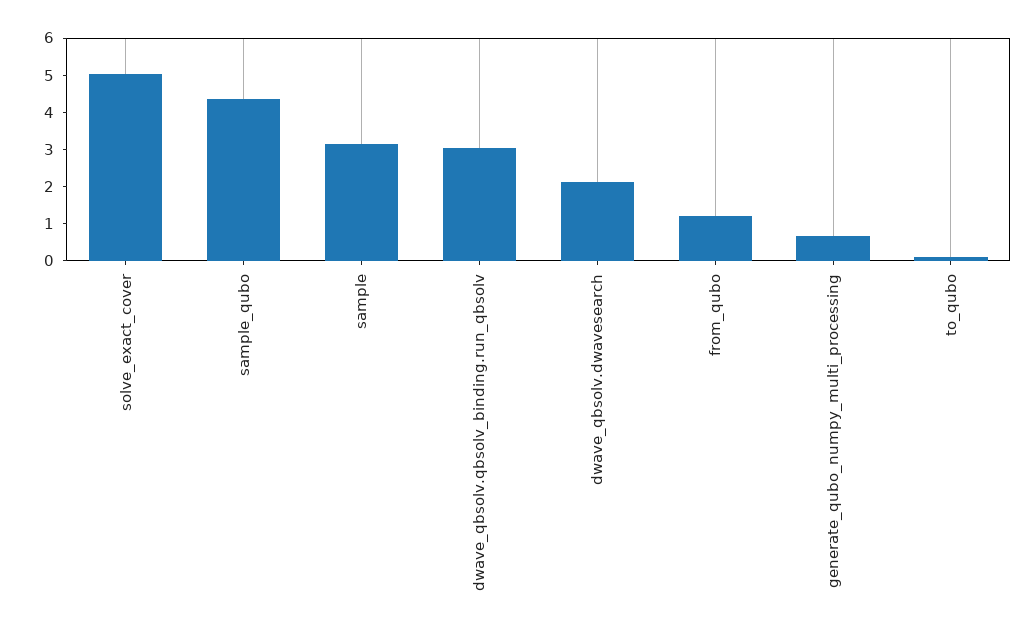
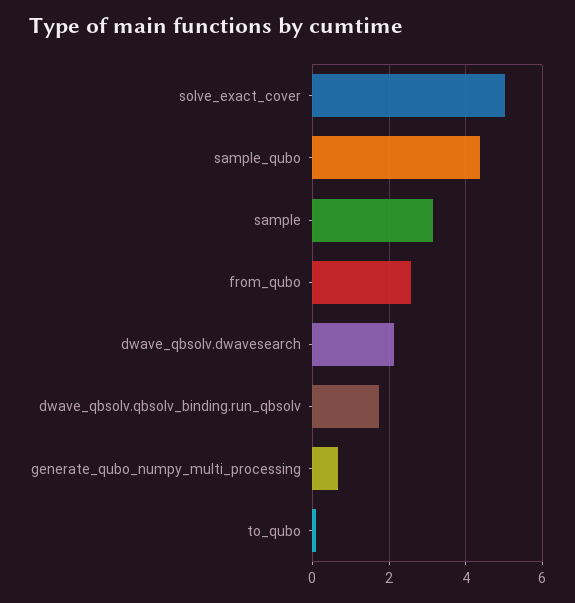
  {
    "solve_exact_cover": 5,
    "sample_qubo": 4.4,
    "sample": 3.2,
-   "dwave_qbsolv.qbsolv_binding.run_qbsolv": 3,
+   "dwave_qbsolv.qbsolv_binding.run_qbsolv": 1.8,
    "dwave_qbsolv.dwavesearch": 2.2,
-   "from_qubo": 1.25,
+   "from_qubo": 2.6,
    "generate_qubo_numpy_multi_processing": 0.6,
    "to_qubo": 0
  }

